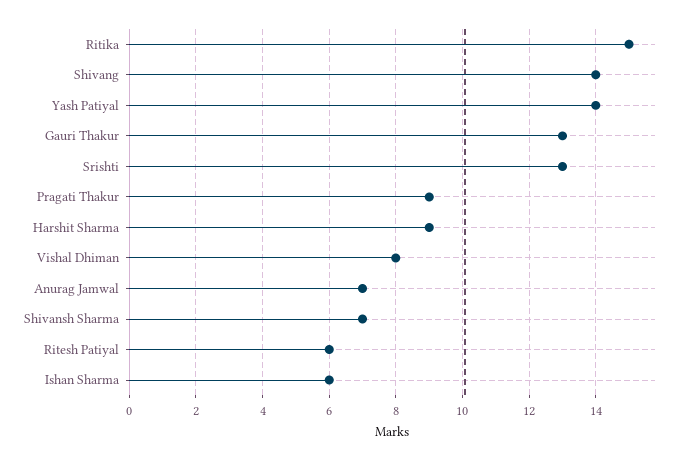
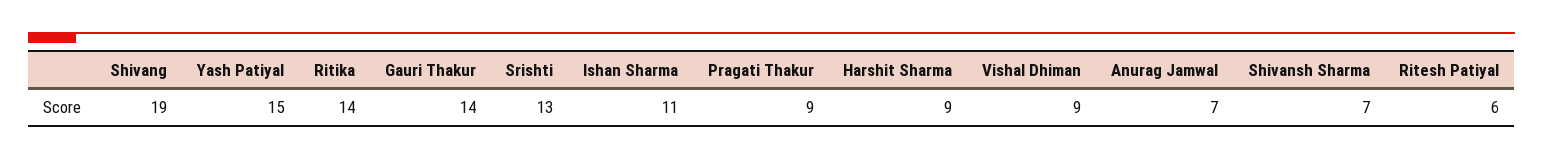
  {
-   "Ritika": 15,
+   "Ritika": 14,
-   "Shivang": 14,
+   "Shivang": 19,
-   "Yash Patiyal": 14,
+   "Yash Patiyal": 15,
-   "Gauri Thakur": 13,
+   "Gauri Thakur": 14,
    "Srishti": 13,
    "Pragati Thakur": 9,
    "Harshit Sharma": 9,
-   "Vishal Dhiman": 8,
+   "Vishal Dhiman": 9,
    "Anurag Jamwal": 7,
    "Shivansh Sharma": 7,
    "Ritesh Patiyal": 6,
-   "Ishan Sharma": 6
+   "Ishan Sharma": 11
  }

